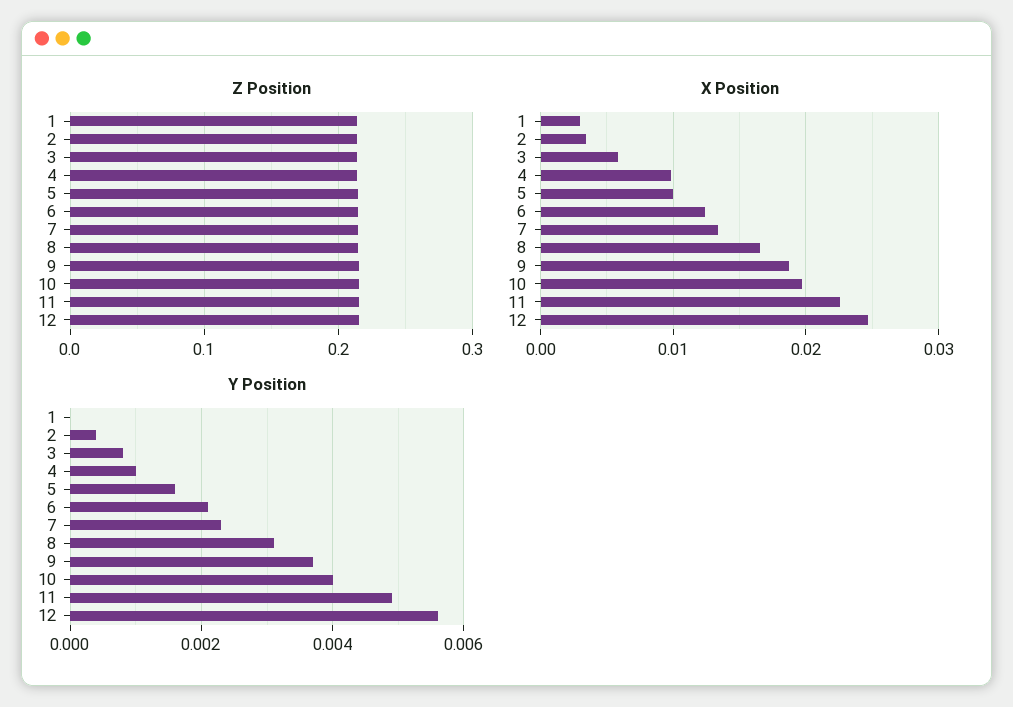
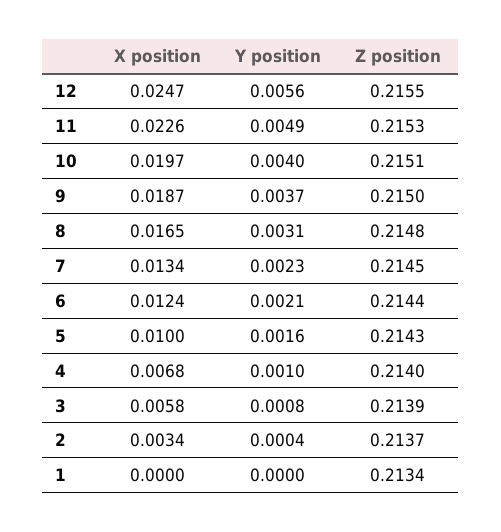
  {
    "Z Position": {
      "1": 0.2134,
      "2": 0.2137,
      "3": 0.2139,
      "4": 0.214,
      "5": 0.2143,
      "6": 0.2144,
      "7": 0.2145,
      "8": 0.2148,
      "9": 0.215,
      "10": 0.2151,
      "11": 0.2153,
      "12": 0.2155
    },
    "X Position": {
-     "1": 0.003,
+     "1": 0,
      "2": 0.0034,
      "3": 0.0058,
-     "4": 0.01,
+     "4": 0.0068,
      "5": 0.01,
      "6": 0.0124,
      "7": 0.0134,
      "8": 0.0165,
      "9": 0.0187,
      "10": 0.0197,
      "11": 0.0226,
      "12": 0.0247
    },
    "Y Position": {
      "1": 0,
      "2": 0.0004,
      "3": 0.0008,
      "4": 0.001,
      "5": 0.0016,
      "6": 0.0021,
      "7": 0.0023,
      "8": 0.0031,
      "9": 0.0037,
      "10": 0.004,
      "11": 0.0049,
      "12": 0.0056
    }
  }

